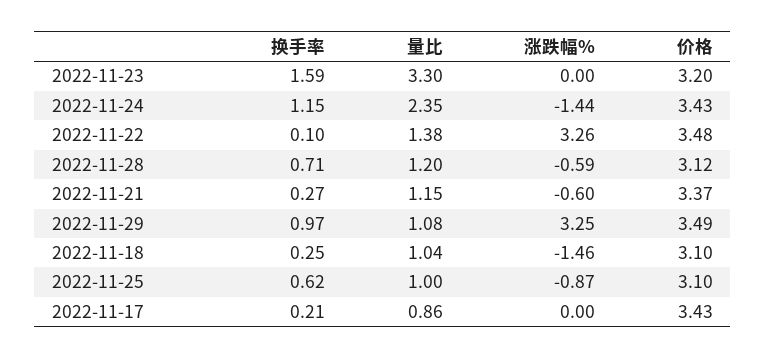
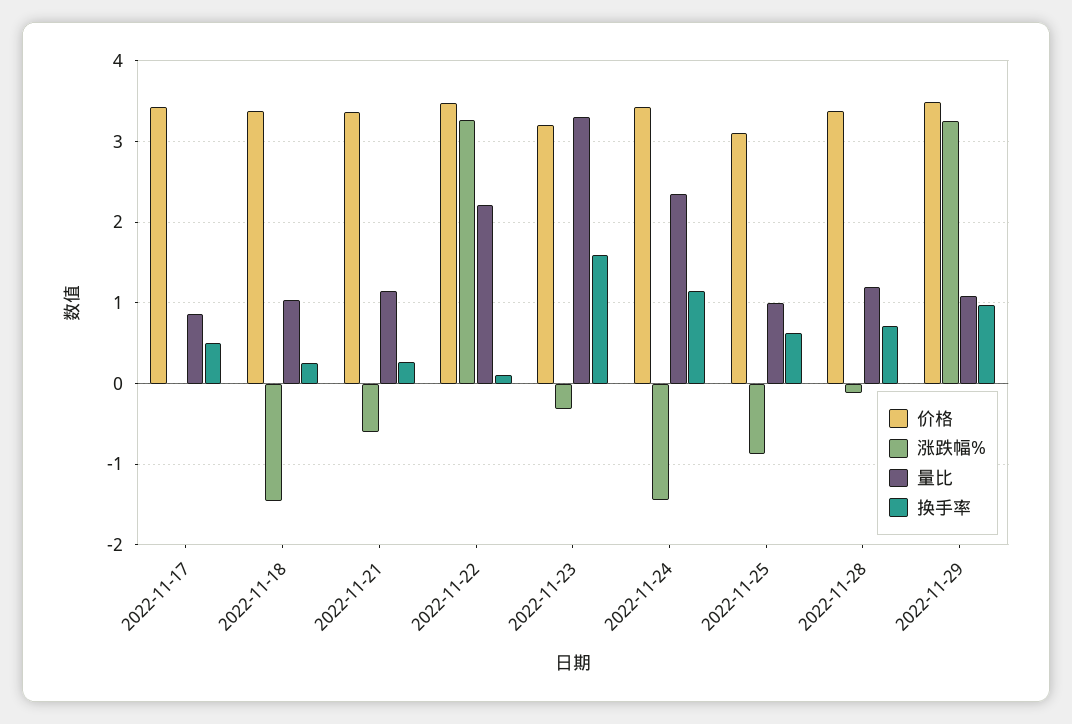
  {
    "换手率": {
      "2022-11-23": 1.59,
      "2022-11-24": 1.15,
      "2022-11-22": 0.1,
      "2022-11-28": 0.71,
      "2022-11-21": 0.27,
      "2022-11-29": 0.97,
      "2022-11-18": 0.25,
      "2022-11-25": 0.62,
-     "2022-11-17": 0.21
+     "2022-11-17": 0.5
    },
    "量比": {
      "2022-11-23": 3.3,
      "2022-11-24": 2.35,
-     "2022-11-22": 1.38,
+     "2022-11-22": 2.2,
      "2022-11-28": 1.2,
      "2022-11-21": 1.15,
      "2022-11-29": 1.08,
      "2022-11-18": 1.04,
      "2022-11-25": 1,
      "2022-11-17": 0.86
    },
    "涨跌幅%": {
-     "2022-11-23": 0,
+     "2022-11-23": -0.3,
      "2022-11-24": -1.44,
      "2022-11-22": 3.26,
-     "2022-11-28": -0.59,
+     "2022-11-28": -0.1,
      "2022-11-21": -0.6,
      "2022-11-29": 3.25,
      "2022-11-18": -1.46,
      "2022-11-25": -0.87,
      "2022-11-17": 0
    },
    "价格": {
      "2022-11-23": 3.2,
      "2022-11-24": 3.43,
      "2022-11-22": 3.48,
-     "2022-11-28": 3.12,
+     "2022-11-28": 3.4,
      "2022-11-21": 3.37,
      "2022-11-29": 3.49,
-     "2022-11-18": 3.1,
+     "2022-11-18": 3.4,
      "2022-11-25": 3.1,
      "2022-11-17": 3.43
    }
  }

